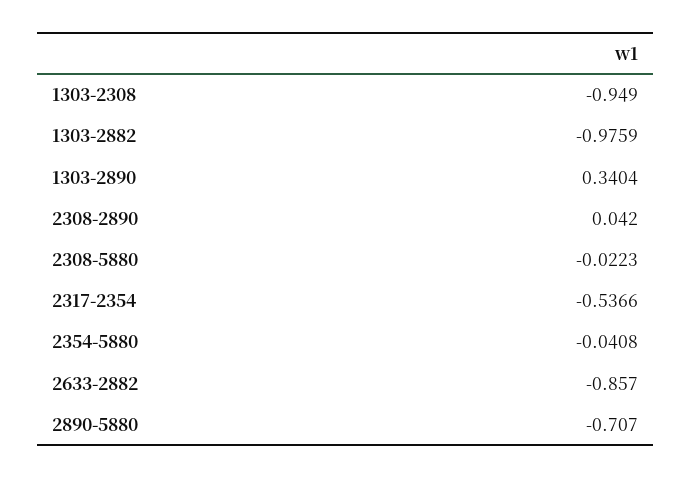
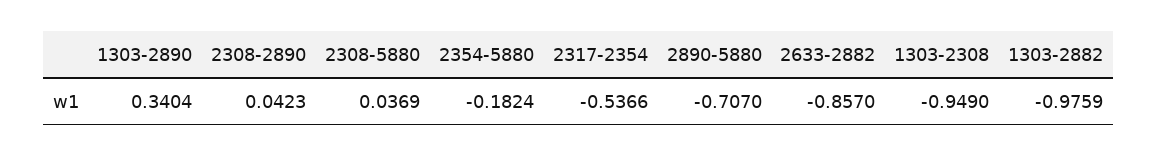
  {
    "1303-2308": -0.949,
    "1303-2882": -0.9759,
    "1303-2890": 0.3404,
-   "2308-2890": 0.042,
+   "2308-2890": 0.0423,
-   "2308-5880": -0.0223,
+   "2308-5880": 0.0369,
    "2317-2354": -0.5366,
-   "2354-5880": -0.0408,
+   "2354-5880": -0.1824,
    "2633-2882": -0.857,
    "2890-5880": -0.707
  }

